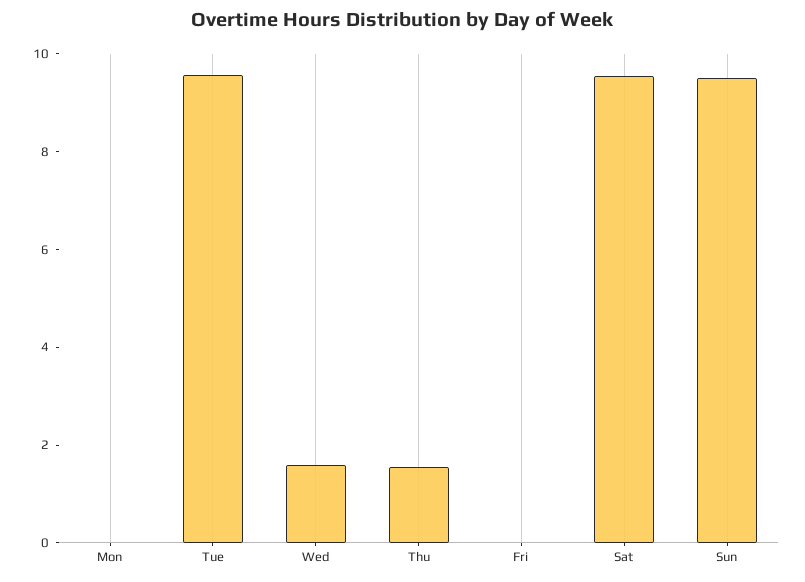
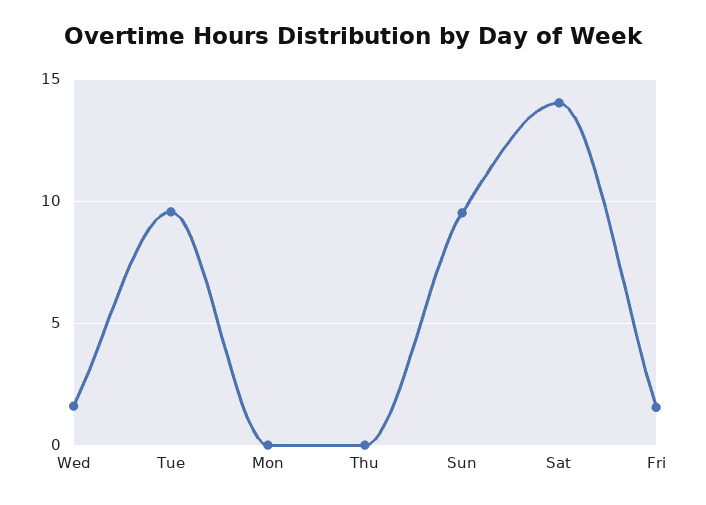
  {
    "Mon": 0,
    "Tue": 9.5,
    "Wed": 1.5,
-   "Thu": 1.5,
+   "Thu": 0,
-   "Fri": 0,
+   "Fri": 1.5,
-   "Sat": 9.5,
+   "Sat": 14,
    "Sun": 9.5
  }

